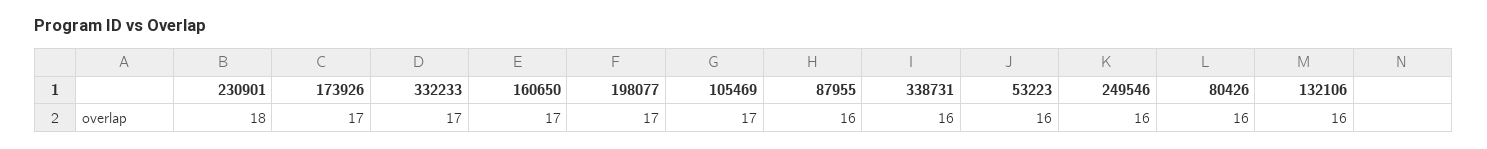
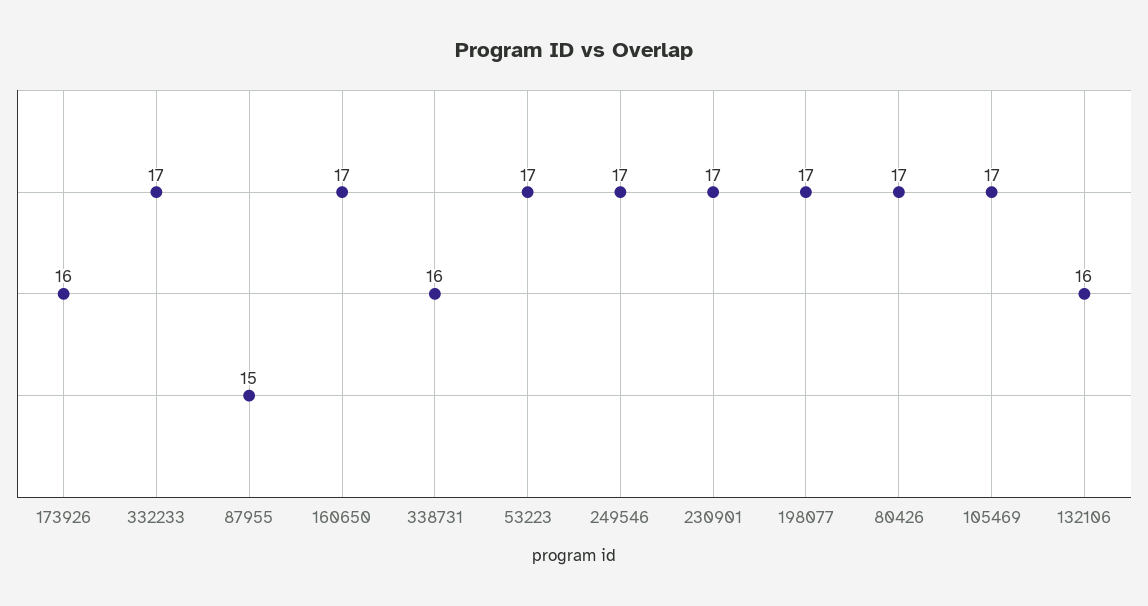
  {
-   "230901": 18,
+   "230901": 17,
-   "173926": 17,
+   "173926": 16,
    "332233": 17,
    "160650": 17,
    "198077": 17,
    "105469": 17,
-   "87955": 16,
+   "87955": 15,
    "338731": 16,
-   "53223": 16,
+   "53223": 17,
-   "249546": 16,
+   "249546": 17,
-   "80426": 16,
+   "80426": 17,
    "132106": 16
  }

